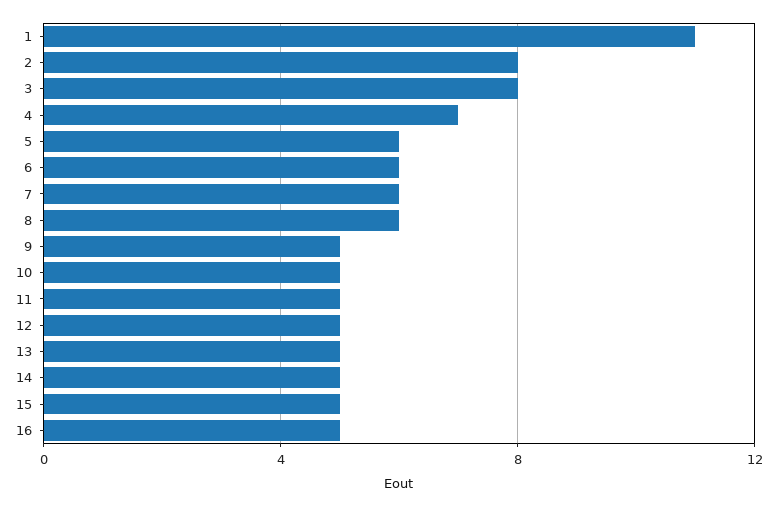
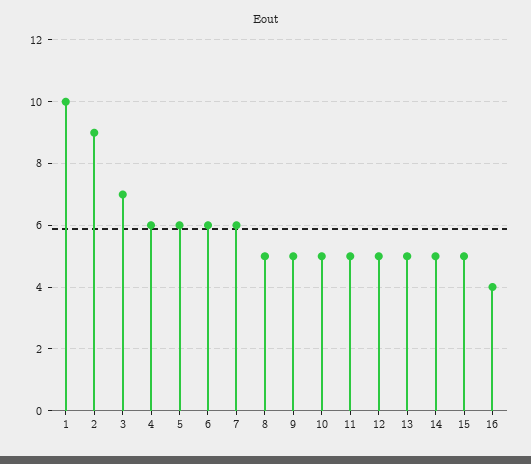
  {
-   "1": 11,
+   "1": 10,
-   "2": 8,
+   "2": 9,
-   "3": 8,
+   "3": 7,
-   "4": 7,
+   "4": 6,
    "5": 6,
    "6": 6,
    "7": 6,
-   "8": 6,
+   "8": 5,
    "9": 5,
    "10": 5,
    "11": 5,
    "12": 5,
    "13": 5,
    "14": 5,
    "15": 5,
-   "16": 5
+   "16": 4
  }

